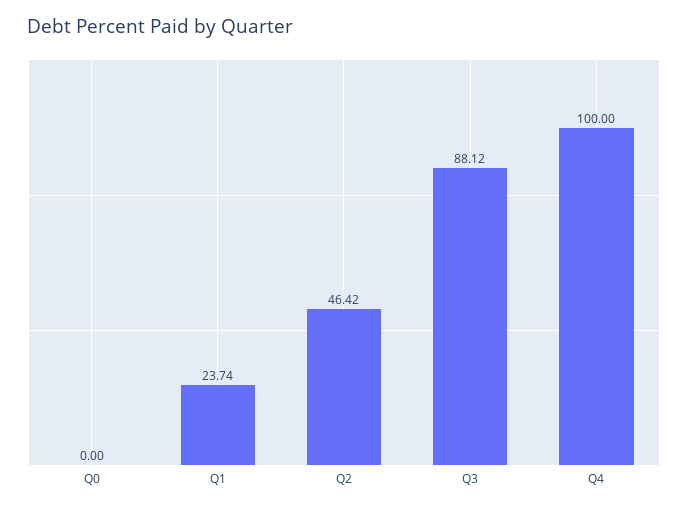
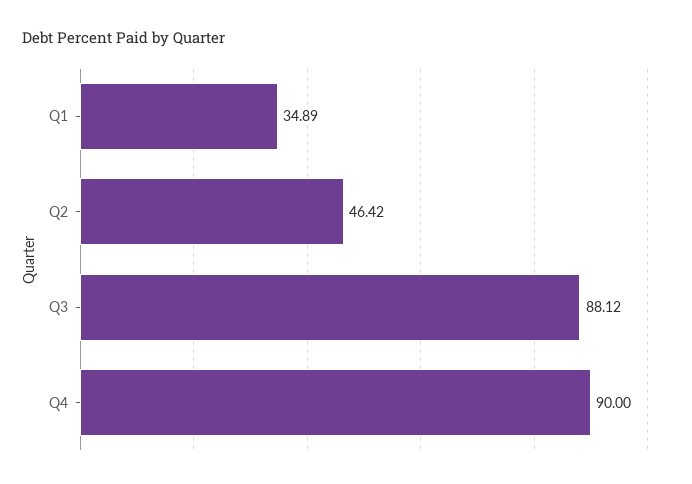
  {
-   "Q0": 0,
-   "Q1": 23.74,
+   "Q1": 34.89,
    "Q2": 46.42,
    "Q3": 88.12,
-   "Q4": 100
+   "Q4": 90
  }

